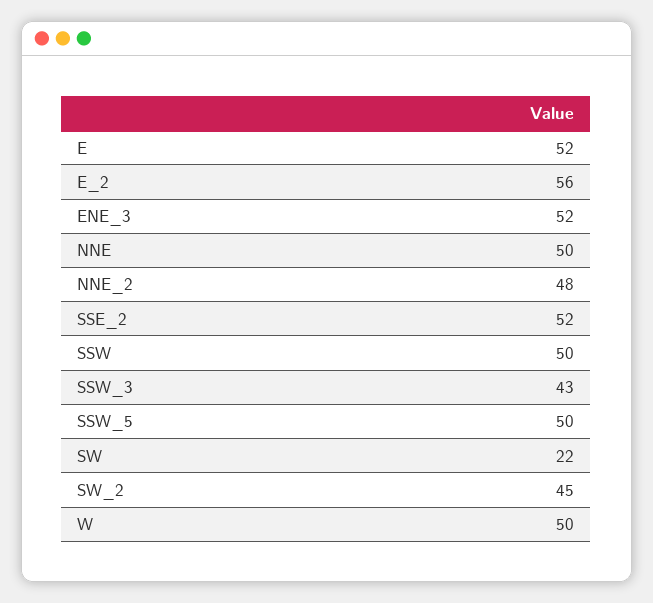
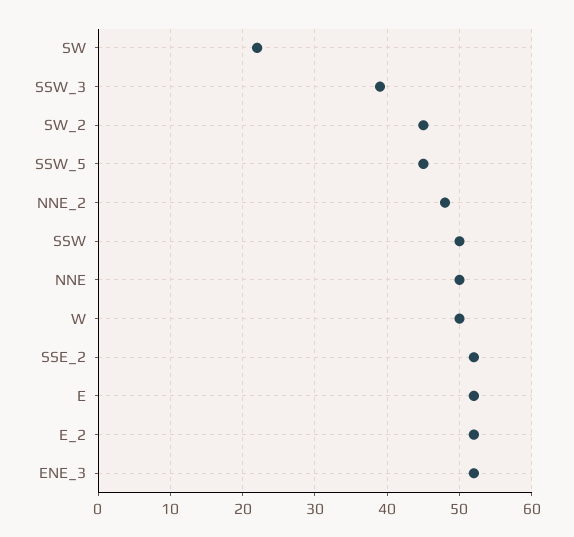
  {
    "E": 52,
-   "E_2": 56,
+   "E_2": 52,
    "ENE_3": 52,
    "NNE": 50,
    "NNE_2": 48,
    "SSE_2": 52,
    "SSW": 50,
-   "SSW_3": 43,
+   "SSW_3": 39,
-   "SSW_5": 50,
+   "SSW_5": 45,
    "SW": 22,
    "SW_2": 45,
    "W": 50
  }

